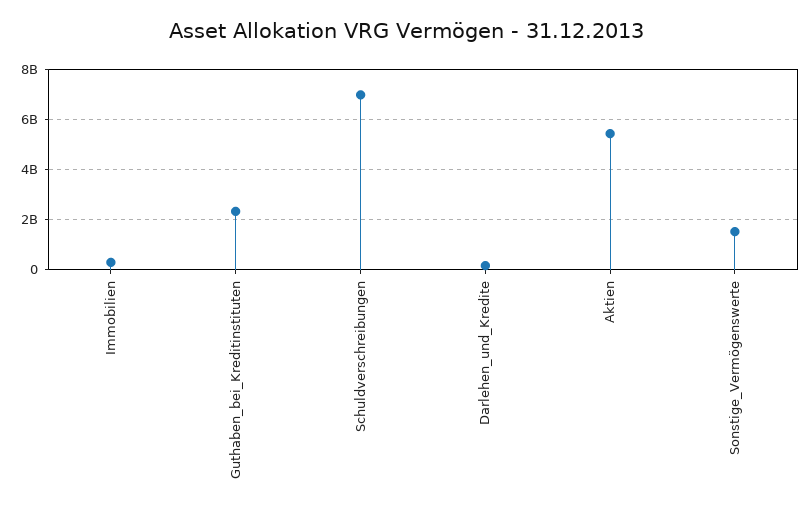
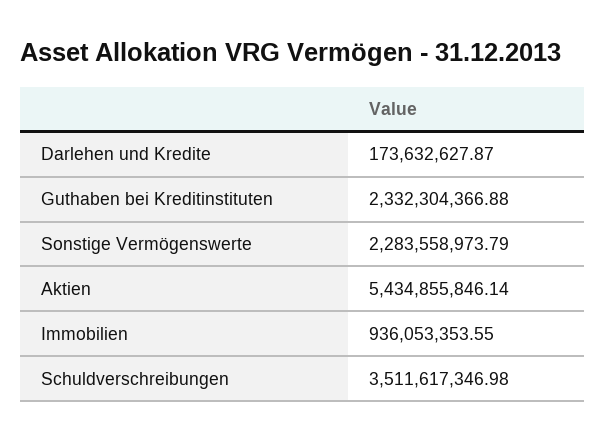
  {
-   "Immobilien": 250000000,
+   "Immobilien": 936053353.55,
    "Guthaben_bei_Kreditinstituten": 2332304366.88,
-   "Schuldverschreibungen": 7000000000,
+   "Schuldverschreibungen": 3511617346.98,
    "Darlehen_und_Kredite": 173632627.87,
    "Aktien": 5434855846.14,
-   "Sonstige_Vermögenswerte": 1500000000
+   "Sonstige_Vermögenswerte": 2283558973.79
  }

